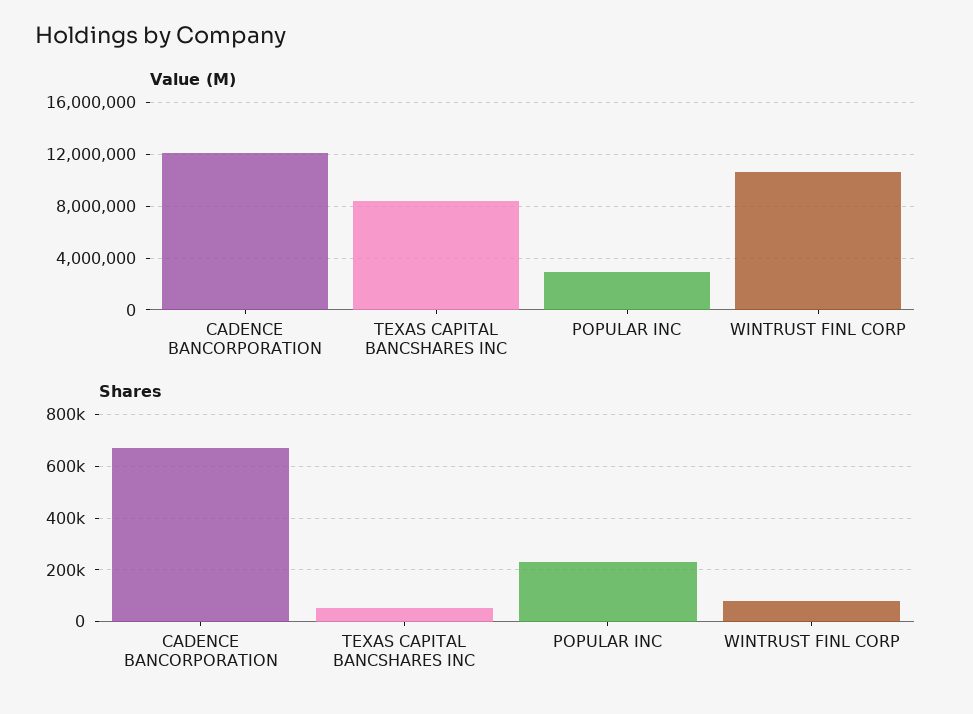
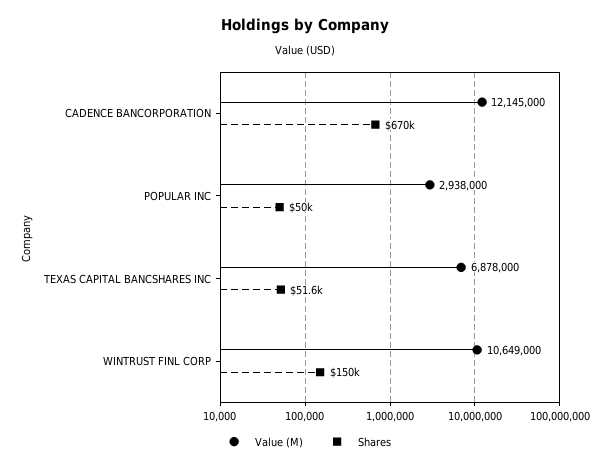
  {
    "Value (M)": {
      "CADENCE BANCORPORATION": 12145000,
-     "TEXAS CAPITAL BANCSHARES INC": 8500000,
+     "TEXAS CAPITAL BANCSHARES INC": 6878000,
      "POPULAR INC": 2938000,
      "WINTRUST FINL CORP": 10649000
    },
    "Shares": {
      "CADENCE BANCORPORATION": 670000,
      "TEXAS CAPITAL BANCSHARES INC": 51600,
-     "POPULAR INC": 225000,
+     "POPULAR INC": 50000,
-     "WINTRUST FINL CORP": 75000
+     "WINTRUST FINL CORP": 150000
    }
  }

